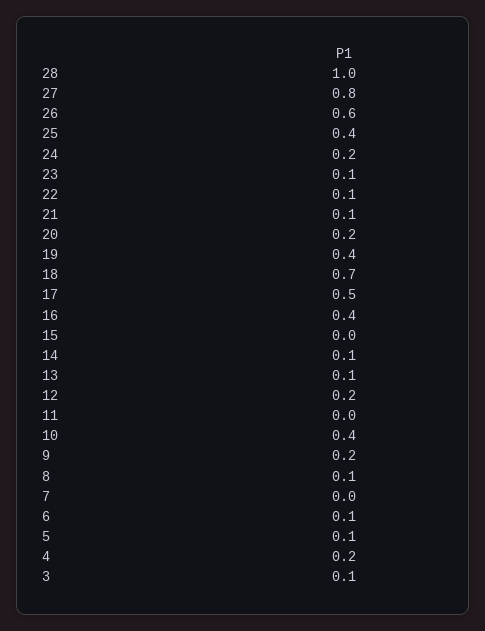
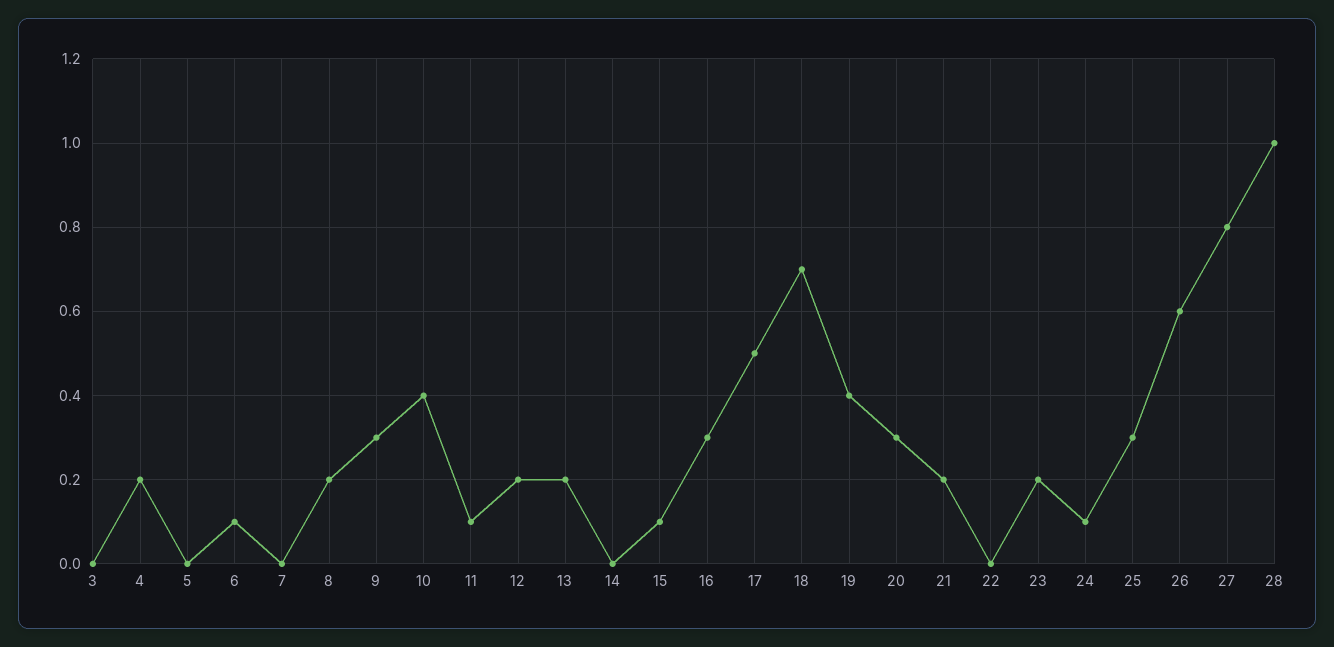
  {
    "28": 1,
    "27": 0.8,
    "26": 0.6,
-   "25": 0.4,
+   "25": 0.3,
-   "24": 0.2,
+   "24": 0.1,
-   "23": 0.1,
+   "23": 0.2,
-   "22": 0.1,
+   "22": 0,
-   "21": 0.1,
+   "21": 0.2,
-   "20": 0.2,
+   "20": 0.3,
    "19": 0.4,
    "18": 0.7,
    "17": 0.5,
-   "16": 0.4,
+   "16": 0.3,
-   "15": 0,
+   "15": 0.1,
-   "14": 0.1,
+   "14": 0,
-   "13": 0.1,
+   "13": 0.2,
    "12": 0.2,
-   "11": 0,
+   "11": 0.1,
    "10": 0.4,
-   "9": 0.2,
+   "9": 0.3,
-   "8": 0.1,
+   "8": 0.2,
    "7": 0,
    "6": 0.1,
-   "5": 0.1,
+   "5": 0,
    "4": 0.2,
-   "3": 0.1
+   "3": 0
  }

